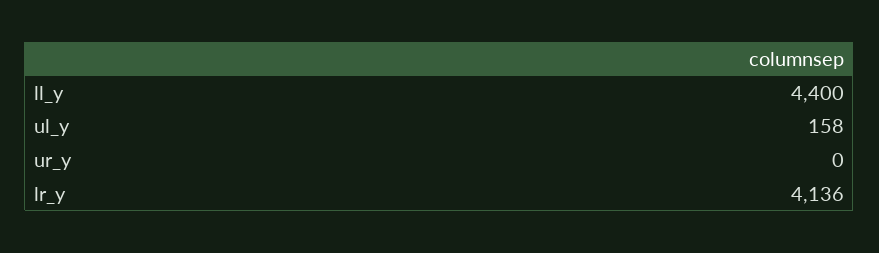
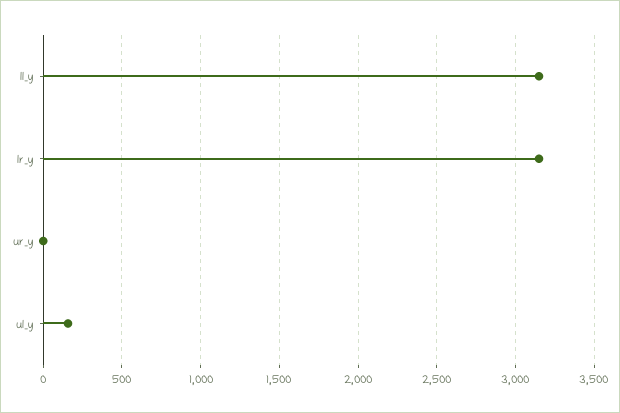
  {
-   "ll_y": 4400,
+   "ll_y": 3150,
    "ul_y": 158,
    "ur_y": 0,
-   "lr_y": 4136
+   "lr_y": 3150
  }

